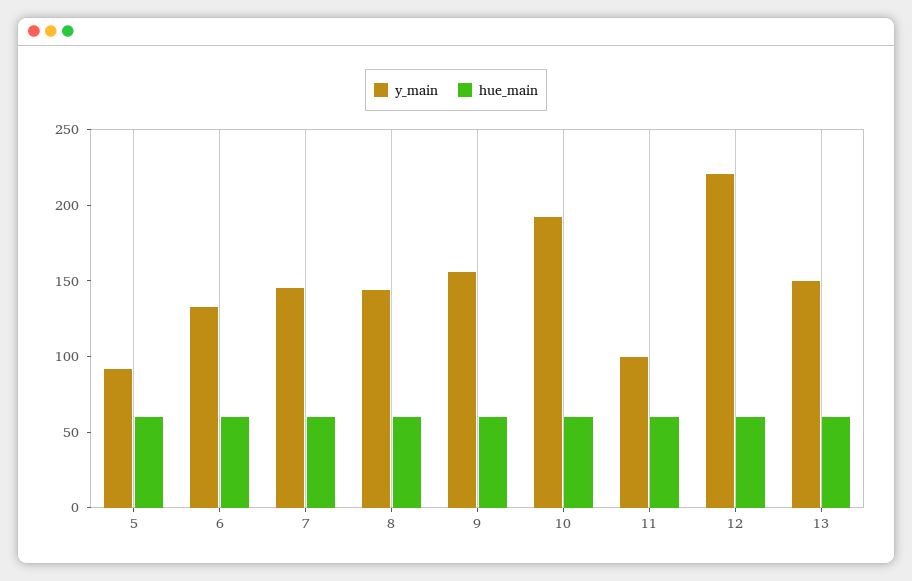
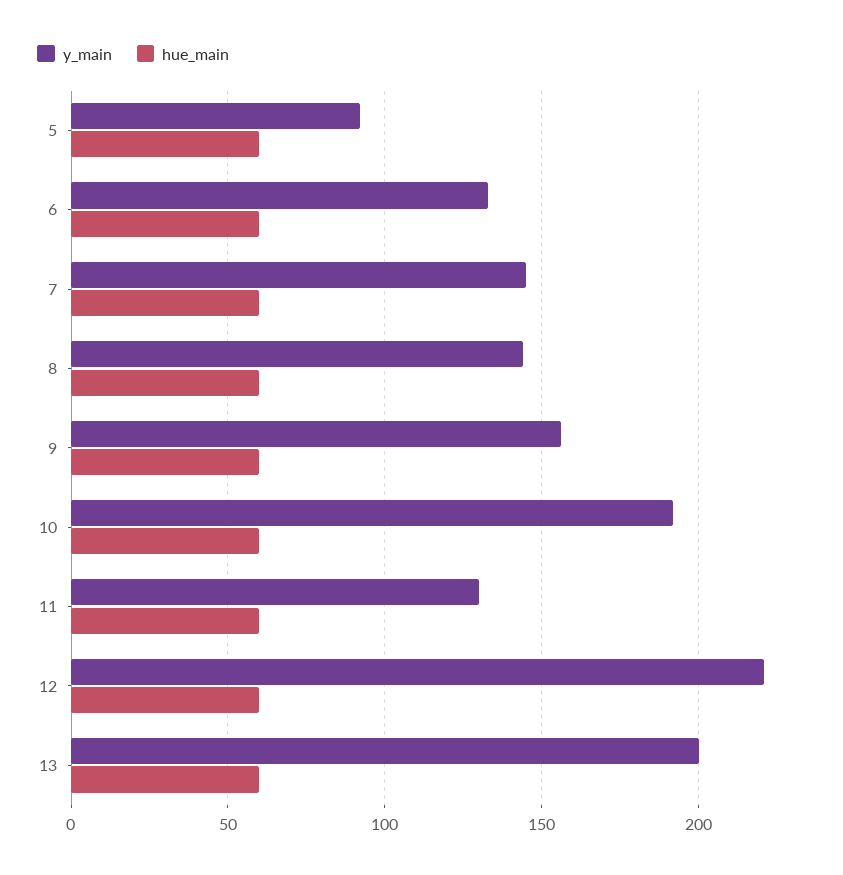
  {
    "y_main": {
      "5": 90,
      "6": 135,
      "7": 145,
      "8": 145,
      "9": 155,
      "10": 190,
-     "11": 100,
+     "11": 130,
      "12": 220,
-     "13": 150
+     "13": 200
    },
    "hue_main": {
      "5": 60,
      "6": 60,
      "7": 60,
      "8": 60,
      "9": 60,
      "10": 60,
      "11": 60,
      "12": 60,
      "13": 60
    }
  }

